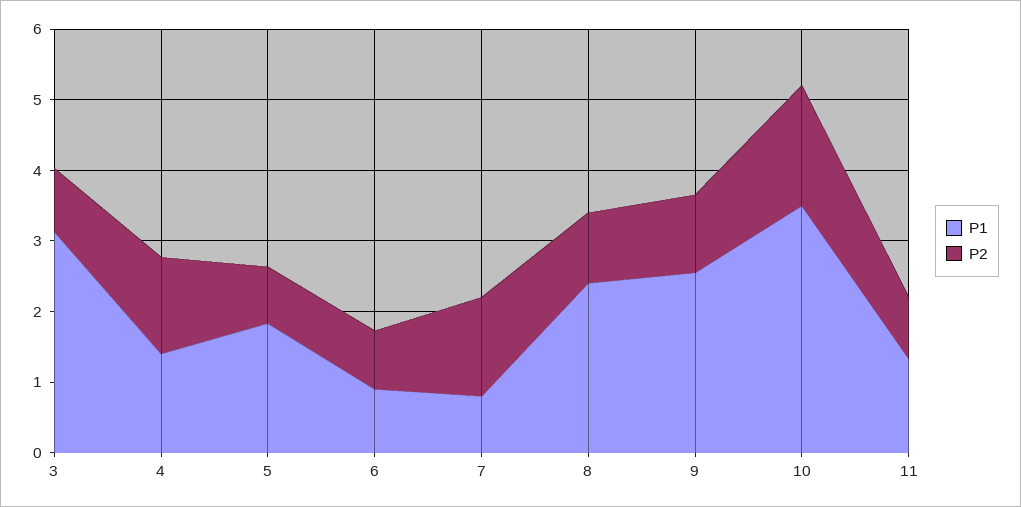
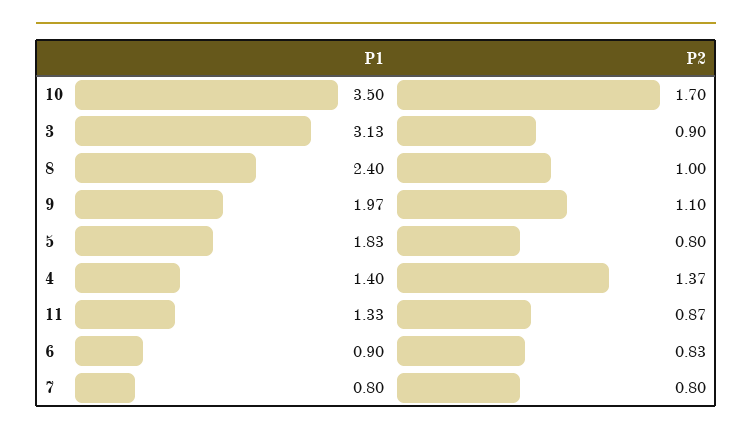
  {
    "P1": {
      "3": 3.13,
      "4": 1.4,
      "5": 1.83,
      "6": 0.9,
      "7": 0.8,
      "8": 2.4,
-     "9": 2.6,
+     "9": 1.97,
      "10": 3.5,
      "11": 1.33
    },
    "P2": {
      "3": 0.9,
      "4": 1.37,
      "5": 0.8,
      "6": 0.83,
-     "7": 1.4,
+     "7": 0.8,
      "8": 1,
      "9": 1.1,
      "10": 1.7,
      "11": 0.87
    }
  }

